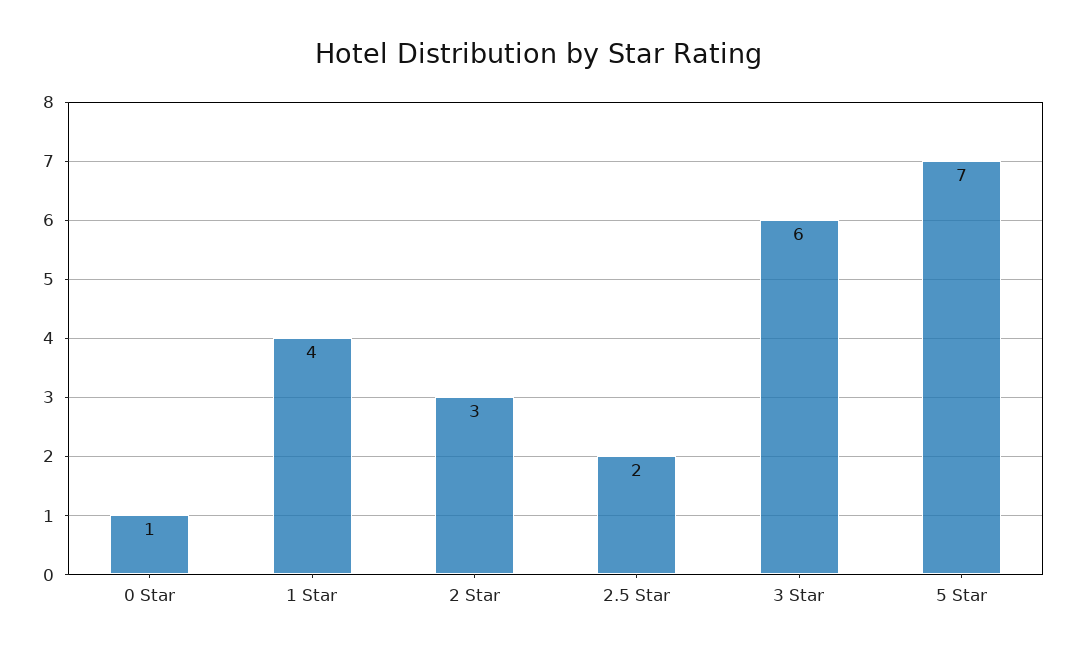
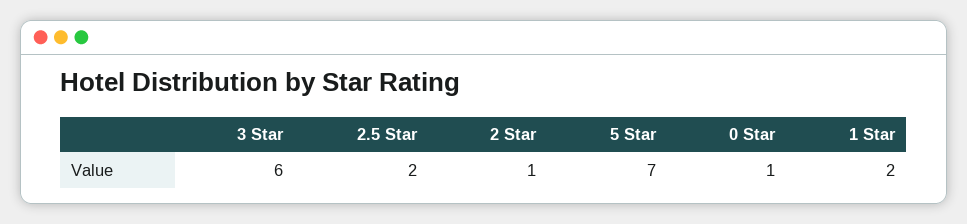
  {
    "0 Star": 1,
-   "1 Star": 4,
+   "1 Star": 2,
-   "2 Star": 3,
+   "2 Star": 1,
    "2.5 Star": 2,
    "3 Star": 6,
    "5 Star": 7
  }

